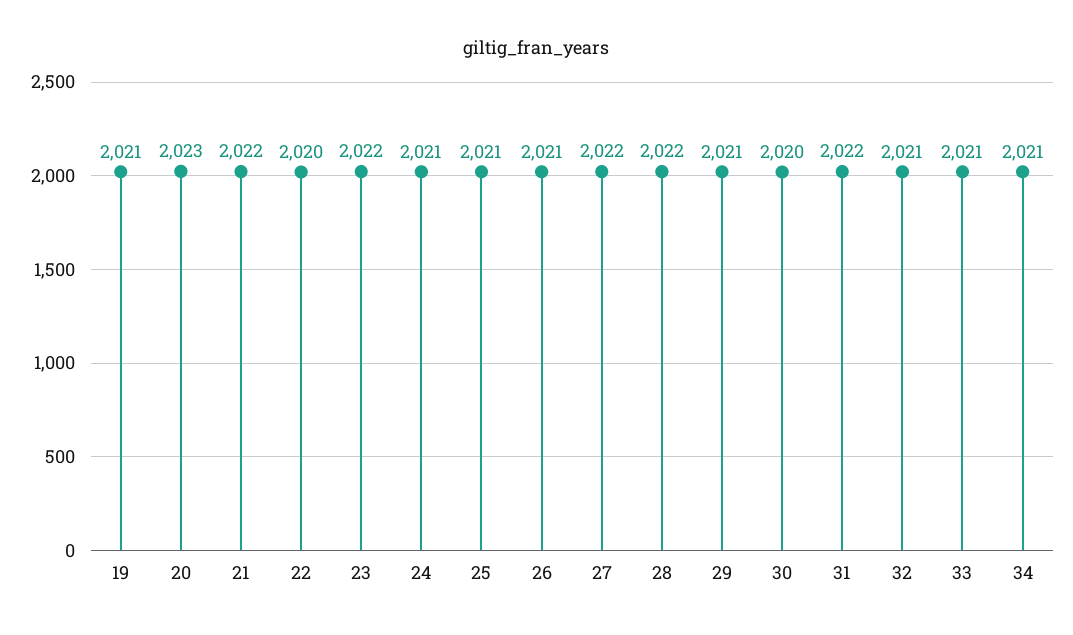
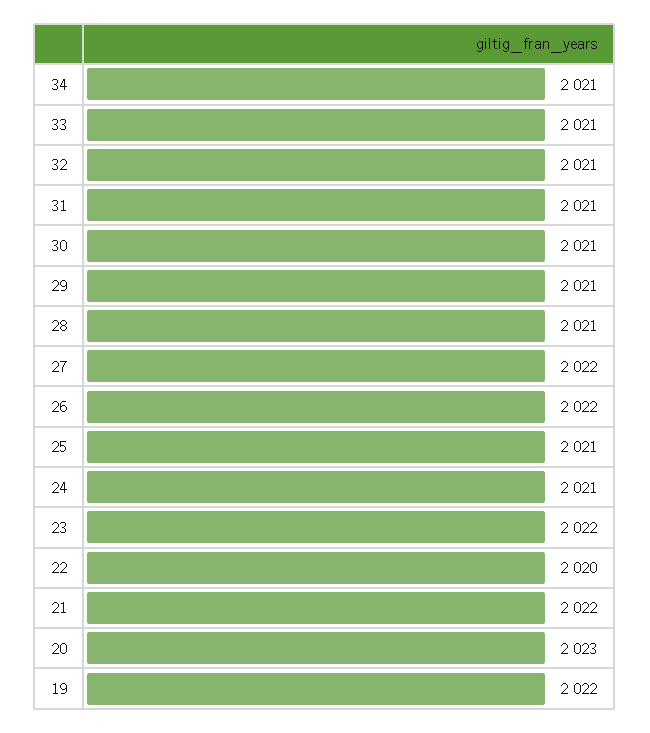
  {
-   "19": 2021,
+   "19": 2022,
    "20": 2023,
    "21": 2022,
    "22": 2020,
    "23": 2022,
    "24": 2021,
    "25": 2021,
-   "26": 2021,
+   "26": 2022,
    "27": 2022,
-   "28": 2022,
+   "28": 2021,
    "29": 2021,
-   "30": 2020,
+   "30": 2021,
-   "31": 2022,
+   "31": 2021,
    "32": 2021,
    "33": 2021,
    "34": 2021
  }

